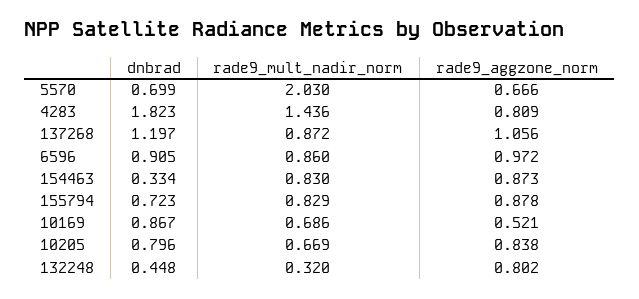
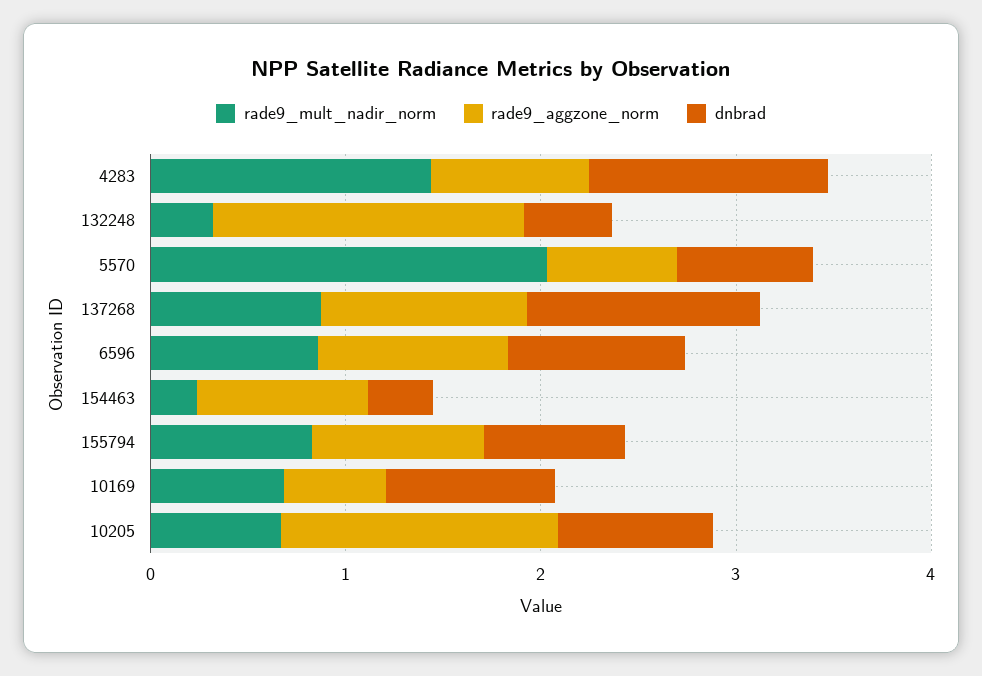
  {
    "dnbrad": {
      "5570": 0.699,
-     "4283": 1.823,
+     "4283": 1.2,
      "137268": 1.197,
      "6596": 0.905,
      "154463": 0.334,
      "155794": 0.723,
      "10169": 0.867,
      "10205": 0.796,
      "132248": 0.448
    },
    "rade9_mult_nadir_norm": {
      "5570": 2.03,
      "4283": 1.436,
      "137268": 0.872,
      "6596": 0.86,
-     "154463": 0.83,
+     "154463": 0.2,
      "155794": 0.829,
      "10169": 0.686,
      "10205": 0.669,
      "132248": 0.32
    },
    "rade9_aggzone_norm": {
      "5570": 0.666,
      "4283": 0.809,
      "137268": 1.056,
      "6596": 0.972,
      "154463": 0.873,
      "155794": 0.878,
      "10169": 0.521,
-     "10205": 0.838,
+     "10205": 1.4,
-     "132248": 0.802
+     "132248": 1.6
    }
  }

